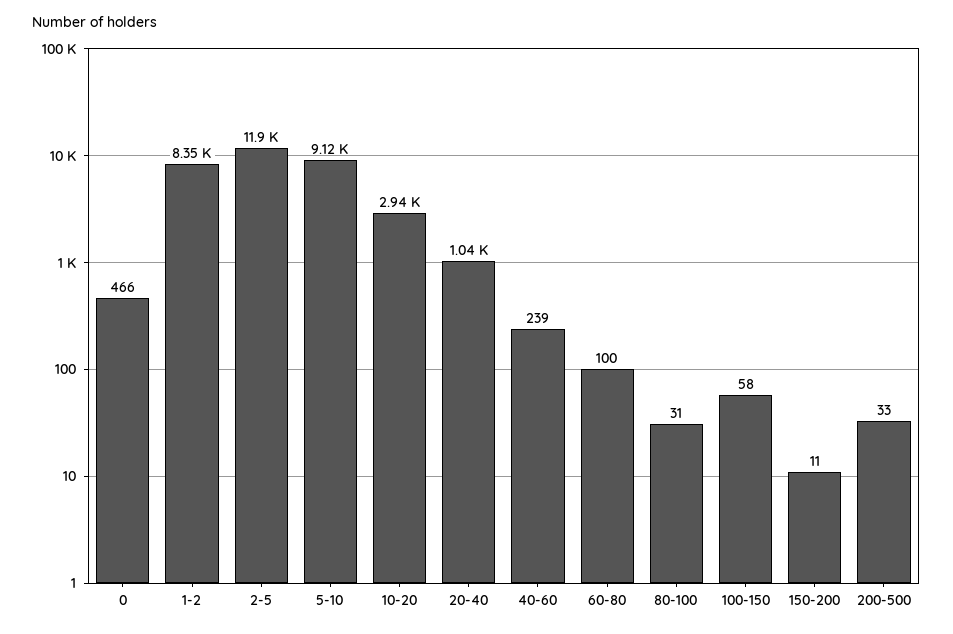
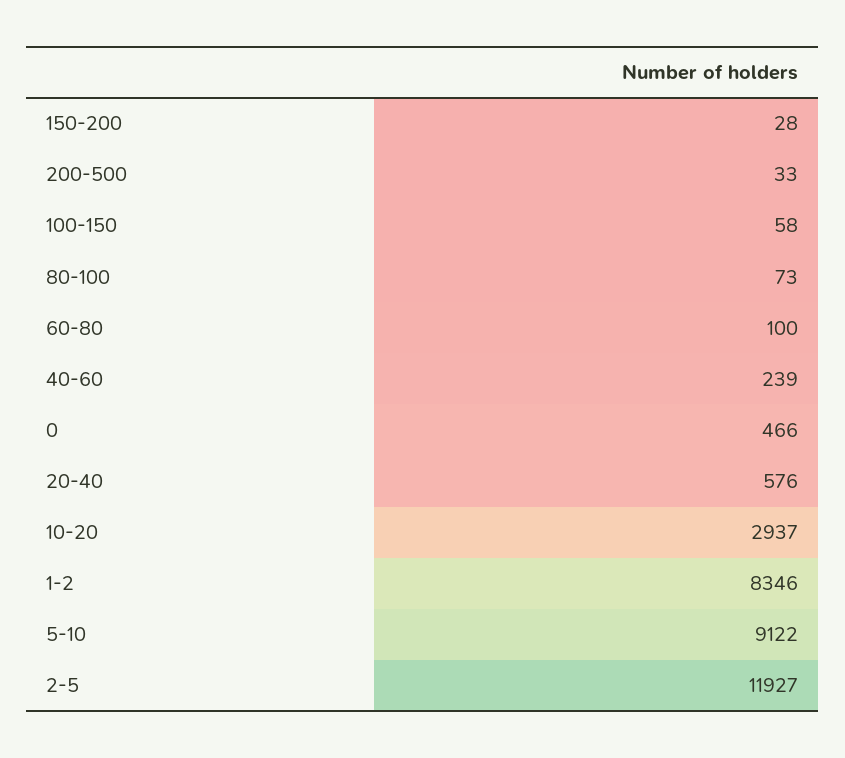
  {
    "0": 466,
    "1-2": 8346,
    "2-5": 11927,
    "5-10": 9122,
    "10-20": 2937,
-   "20-40": 1040,
+   "20-40": 576,
    "40-60": 239,
    "60-80": 100,
-   "80-100": 31,
+   "80-100": 73,
    "100-150": 58,
-   "150-200": 11,
+   "150-200": 28,
    "200-500": 33
  }

